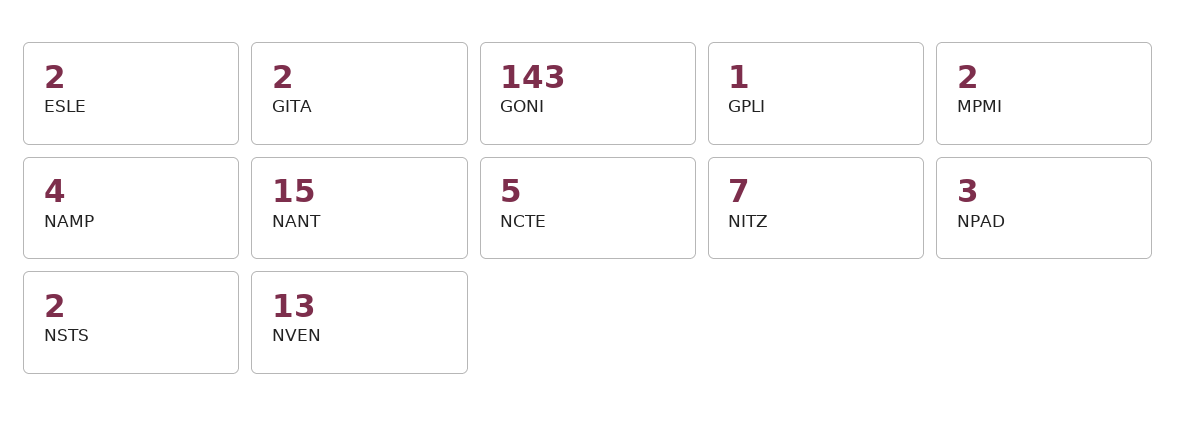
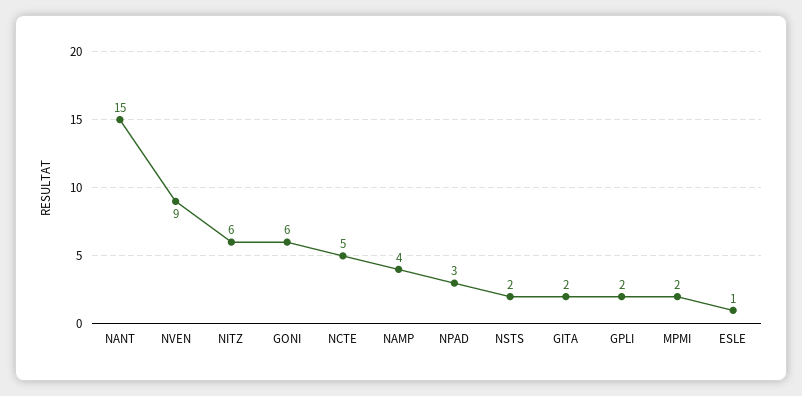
  {
-   "ESLE": 2,
+   "ESLE": 1,
    "GITA": 2,
-   "GONI": 143,
+   "GONI": 6,
-   "GPLI": 1,
+   "GPLI": 2,
    "MPMI": 2,
    "NAMP": 4,
    "NANT": 15,
    "NCTE": 5,
-   "NITZ": 7,
+   "NITZ": 6,
    "NPAD": 3,
    "NSTS": 2,
-   "NVEN": 13
+   "NVEN": 9
  }

